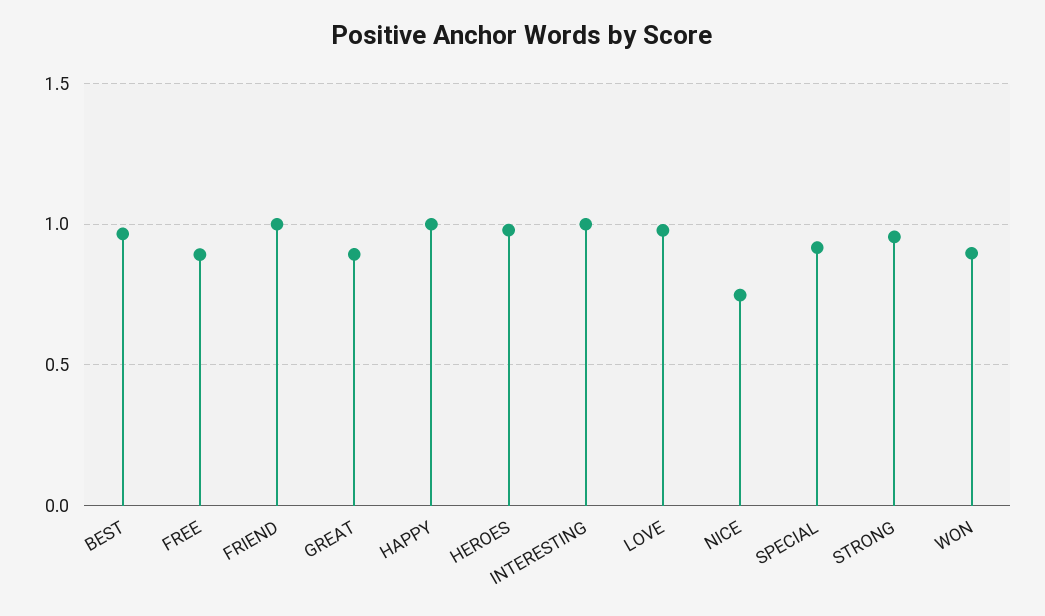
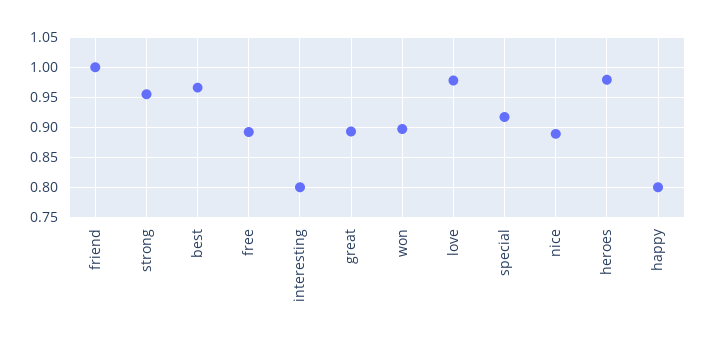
  {
    "BEST": 0.97,
    "FREE": 0.89,
    "FRIEND": 1,
    "GREAT": 0.89,
-   "HAPPY": 1,
+   "HAPPY": 0.8,
    "HEROES": 0.98,
-   "INTERESTING": 1,
+   "INTERESTING": 0.8,
    "LOVE": 0.98,
-   "NICE": 0.75,
+   "NICE": 0.89,
    "SPECIAL": 0.92,
    "STRONG": 0.96,
    "WON": 0.9
  }

